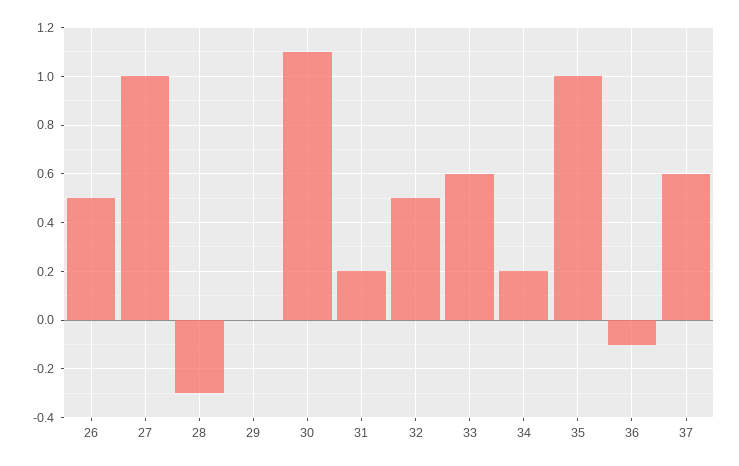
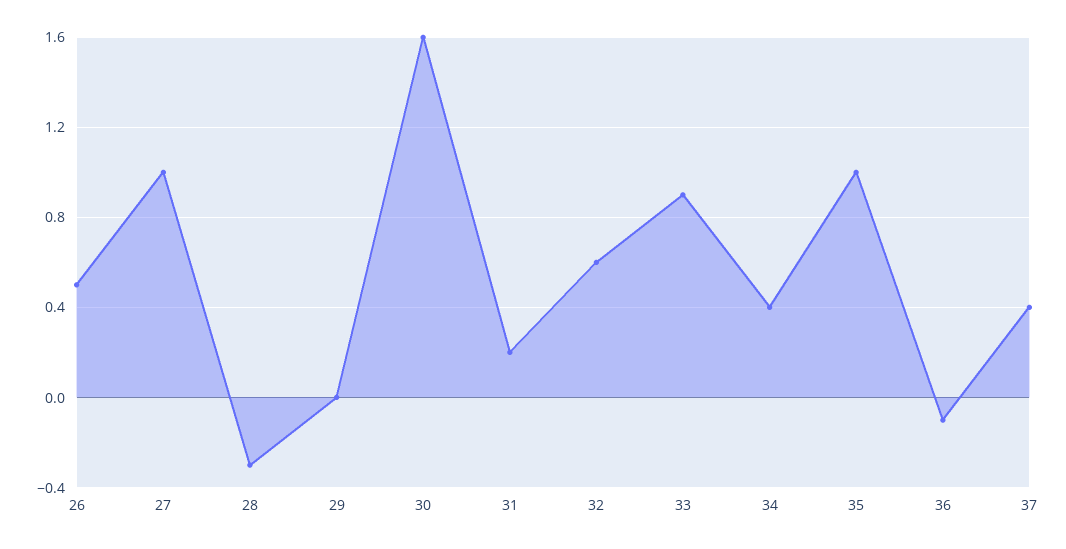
  {
    "26": 0.5,
    "27": 1,
    "28": -0.3,
    "29": 0,
-   "30": 1.1,
+   "30": 1.6,
    "31": 0.2,
-   "32": 0.5,
+   "32": 0.6,
-   "33": 0.6,
+   "33": 0.9,
-   "34": 0.2,
+   "34": 0.4,
    "35": 1,
    "36": -0.1,
-   "37": 0.6
+   "37": 0.4
  }

